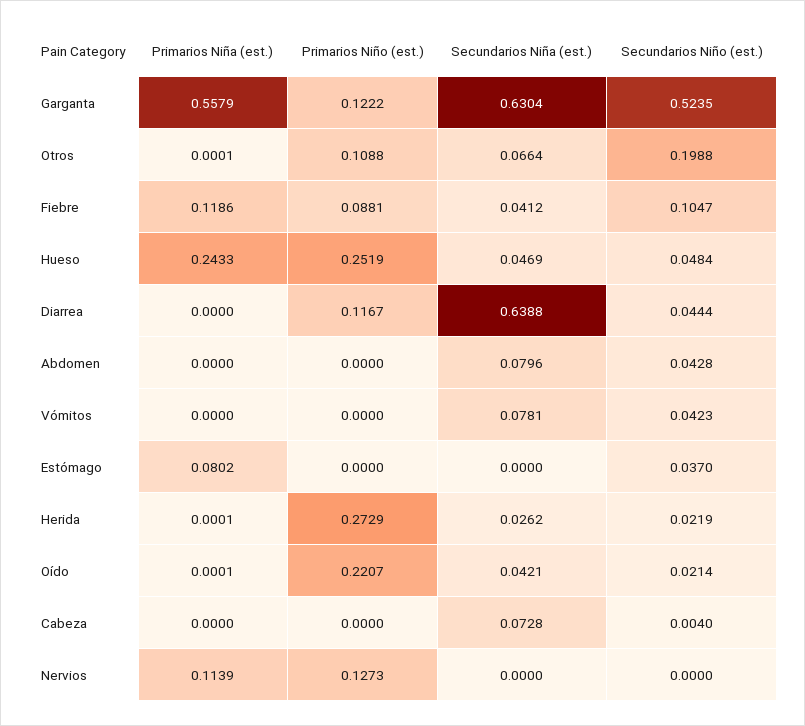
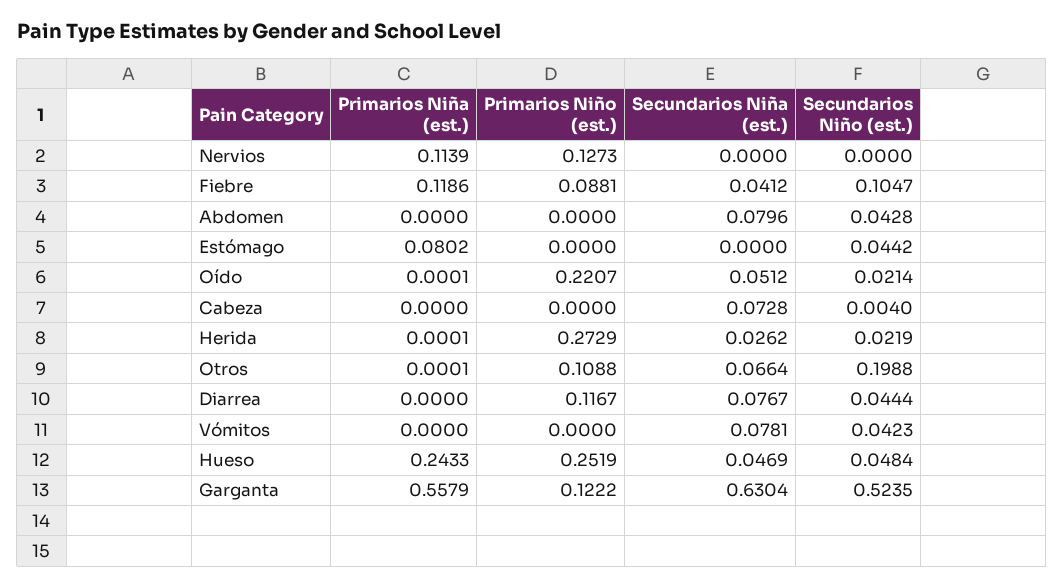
  {
    "Primarios Niña (est.)": {
      "Garganta": 0.5579,
      "Otros": 0.0001,
      "Fiebre": 0.1186,
      "Hueso": 0.2433,
      "Diarrea": 0,
      "Abdomen": 0,
      "Vómitos": 0,
      "Estómago": 0.0802,
      "Herida": 0.0001,
      "Oído": 0.0001,
      "Cabeza": 0,
      "Nervios": 0.1139
    },
    "Primarios Niño (est.)": {
      "Garganta": 0.1222,
      "Otros": 0.1088,
      "Fiebre": 0.0881,
      "Hueso": 0.2519,
      "Diarrea": 0.1167,
      "Abdomen": 0,
      "Vómitos": 0,
      "Estómago": 0,
      "Herida": 0.2729,
      "Oído": 0.2207,
      "Cabeza": 0,
      "Nervios": 0.1273
    },
    "Secundarios Niña (est.)": {
      "Garganta": 0.6304,
      "Otros": 0.0664,
      "Fiebre": 0.0412,
      "Hueso": 0.0469,
-     "Diarrea": 0.6388,
+     "Diarrea": 0.0767,
      "Abdomen": 0.0796,
      "Vómitos": 0.0781,
      "Estómago": 0,
      "Herida": 0.0262,
-     "Oído": 0.0421,
+     "Oído": 0.0512,
      "Cabeza": 0.0728,
      "Nervios": 0
    },
    "Secundarios Niño (est.)": {
      "Garganta": 0.5235,
      "Otros": 0.1988,
      "Fiebre": 0.1047,
      "Hueso": 0.0484,
      "Diarrea": 0.0444,
      "Abdomen": 0.0428,
      "Vómitos": 0.0423,
-     "Estómago": 0.037,
+     "Estómago": 0.0442,
      "Herida": 0.0219,
      "Oído": 0.0214,
      "Cabeza": 0.004,
      "Nervios": 0
    }
  }

